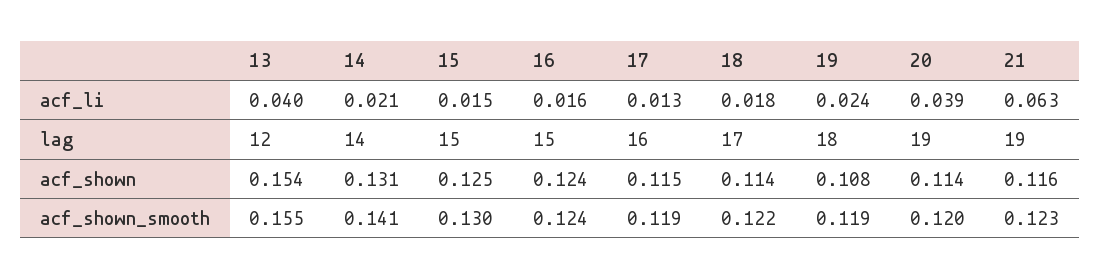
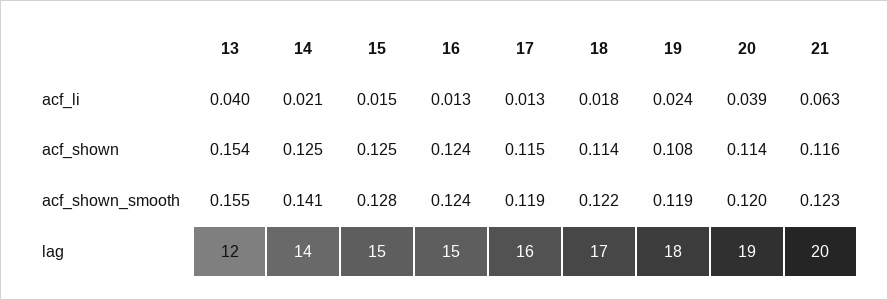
  {
    "13": {
      "acf_li": 0.04,
      "lag": 12,
      "acf_shown": 0.154,
      "acf_shown_smooth": 0.155
    },
    "14": {
      "acf_li": 0.021,
      "lag": 14,
-     "acf_shown": 0.131,
+     "acf_shown": 0.125,
      "acf_shown_smooth": 0.141
    },
    "15": {
      "acf_li": 0.015,
      "lag": 15,
      "acf_shown": 0.125,
-     "acf_shown_smooth": 0.13
+     "acf_shown_smooth": 0.128
    },
    "16": {
-     "acf_li": 0.016,
+     "acf_li": 0.013,
      "lag": 15,
      "acf_shown": 0.124,
      "acf_shown_smooth": 0.124
    },
    "17": {
      "acf_li": 0.013,
      "lag": 16,
      "acf_shown": 0.115,
      "acf_shown_smooth": 0.119
    },
    "18": {
      "acf_li": 0.018,
      "lag": 17,
      "acf_shown": 0.114,
      "acf_shown_smooth": 0.122
    },
    "19": {
      "acf_li": 0.024,
      "lag": 18,
      "acf_shown": 0.108,
      "acf_shown_smooth": 0.119
    },
    "20": {
      "acf_li": 0.039,
      "lag": 19,
      "acf_shown": 0.114,
      "acf_shown_smooth": 0.12
    },
    "21": {
      "acf_li": 0.063,
-     "lag": 19,
+     "lag": 20,
      "acf_shown": 0.116,
      "acf_shown_smooth": 0.123
    }
  }

